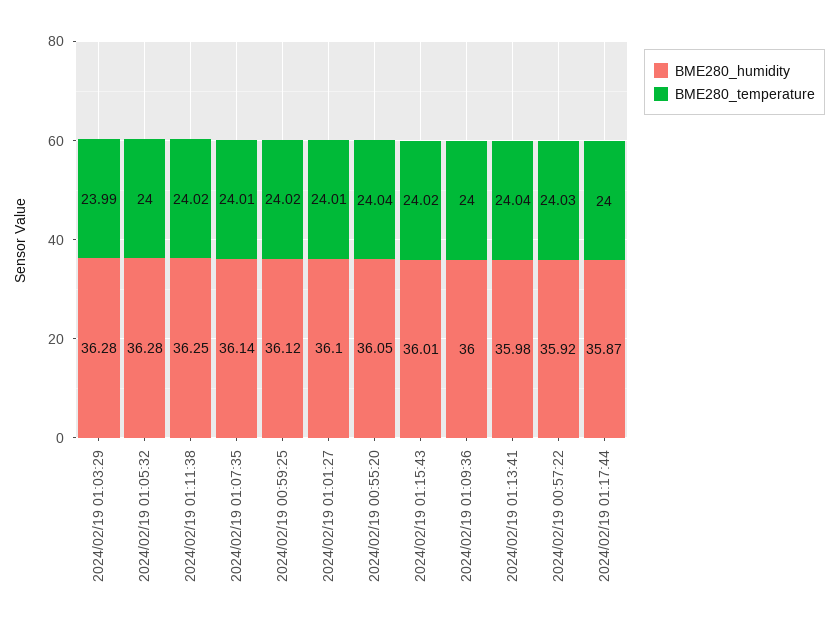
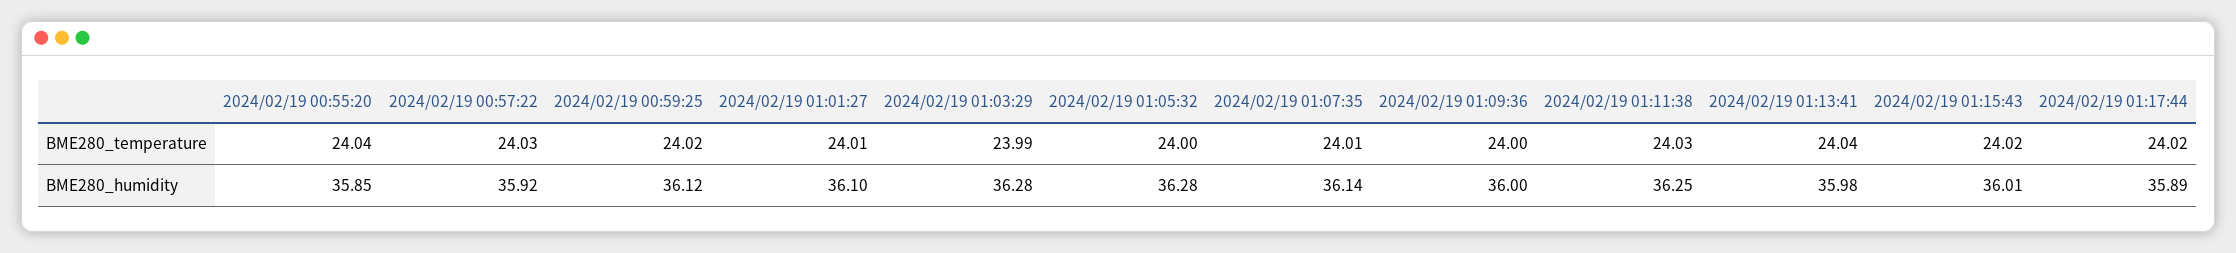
  {
    "BME280_humidity": {
      "2024/02/19 01:03:29": 36.28,
      "2024/02/19 01:05:32": 36.28,
      "2024/02/19 01:11:38": 36.25,
      "2024/02/19 01:07:35": 36.14,
      "2024/02/19 00:59:25": 36.12,
      "2024/02/19 01:01:27": 36.1,
-     "2024/02/19 00:55:20": 36.05,
+     "2024/02/19 00:55:20": 35.85,
      "2024/02/19 01:15:43": 36.01,
      "2024/02/19 01:09:36": 36,
      "2024/02/19 01:13:41": 35.98,
      "2024/02/19 00:57:22": 35.92,
-     "2024/02/19 01:17:44": 35.87
+     "2024/02/19 01:17:44": 35.89
    },
    "BME280_temperature": {
      "2024/02/19 01:03:29": 23.99,
      "2024/02/19 01:05:32": 24,
-     "2024/02/19 01:11:38": 24.02,
+     "2024/02/19 01:11:38": 24.03,
      "2024/02/19 01:07:35": 24.01,
      "2024/02/19 00:59:25": 24.02,
      "2024/02/19 01:01:27": 24.01,
      "2024/02/19 00:55:20": 24.04,
      "2024/02/19 01:15:43": 24.02,
      "2024/02/19 01:09:36": 24,
      "2024/02/19 01:13:41": 24.04,
      "2024/02/19 00:57:22": 24.03,
-     "2024/02/19 01:17:44": 24
+     "2024/02/19 01:17:44": 24.02
    }
  }

